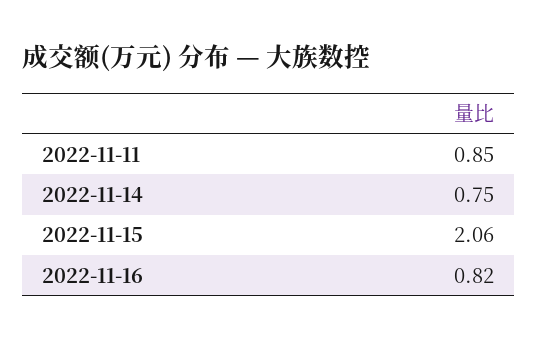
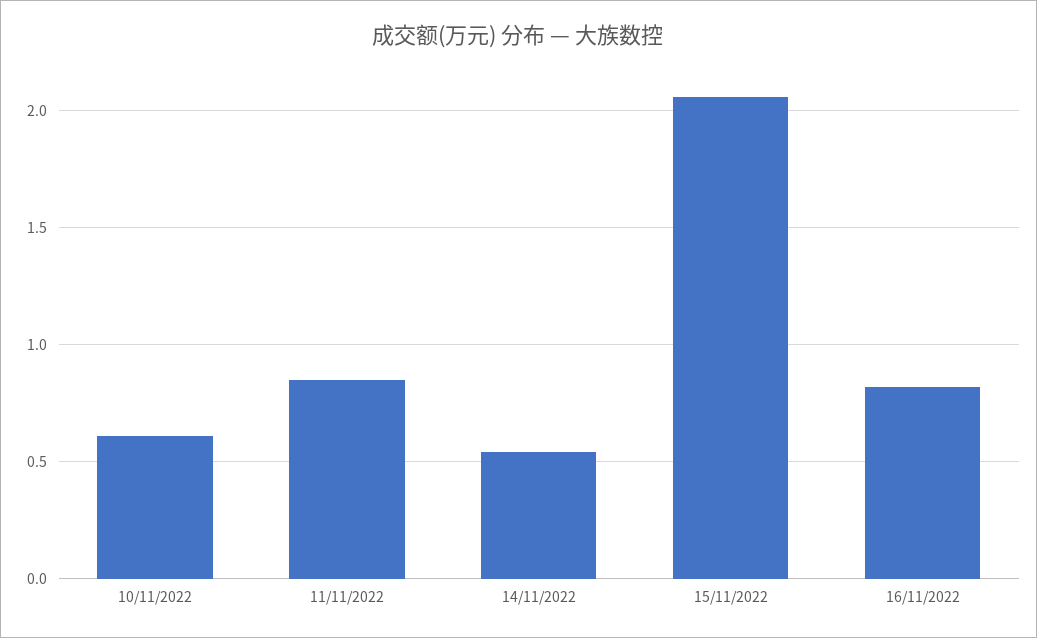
  {
    "2022-11-11": 0.85,
-   "2022-11-14": 0.75,
+   "2022-11-14": 0.55,
    "2022-11-15": 2.06,
-   "2022-11-16": 0.82
+   "2022-11-16": 0.82,
+   "10/11/2022": 0.6
  }

